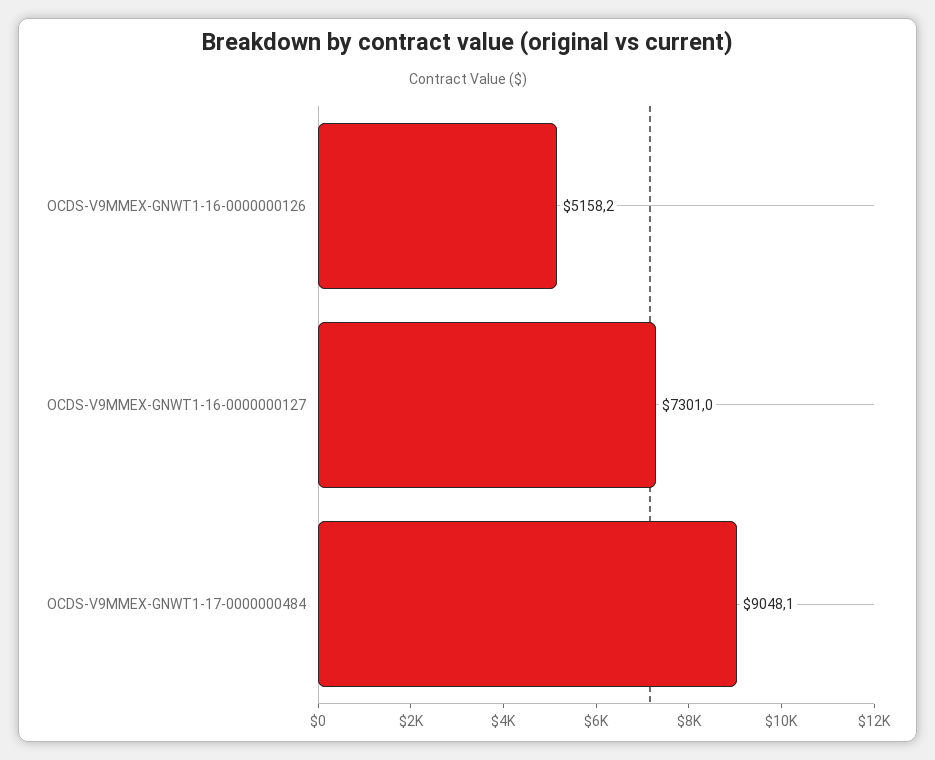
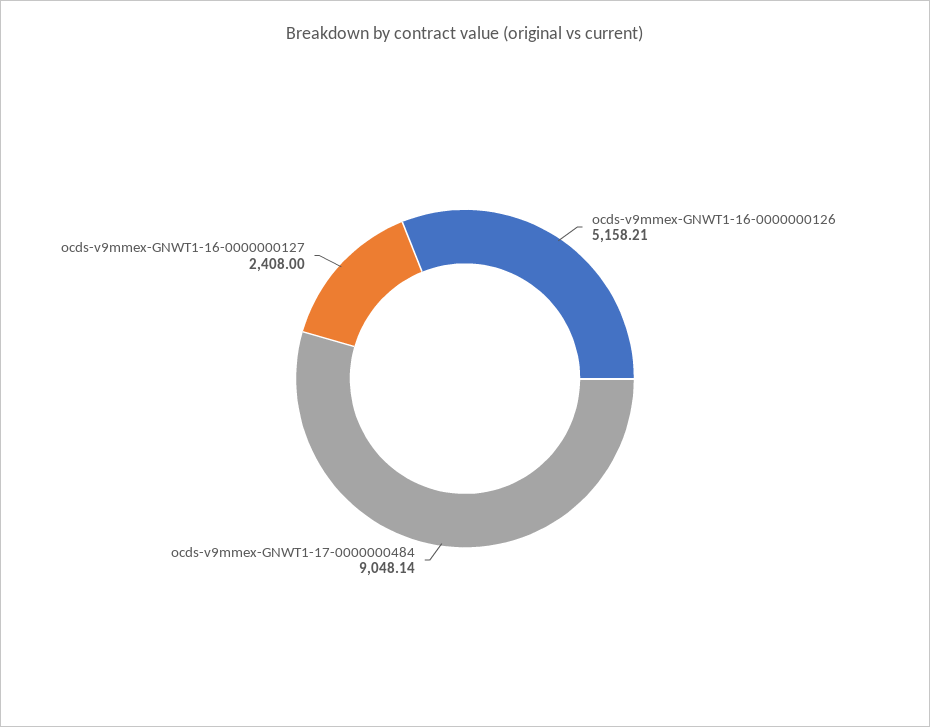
  {
    "OCDS-V9MMEX-GNWT1-16-0000000126": 5158.21,
-   "OCDS-V9MMEX-GNWT1-16-0000000127": 7301,
+   "OCDS-V9MMEX-GNWT1-16-0000000127": 2408,
    "OCDS-V9MMEX-GNWT1-17-0000000484": 9048.14
  }

